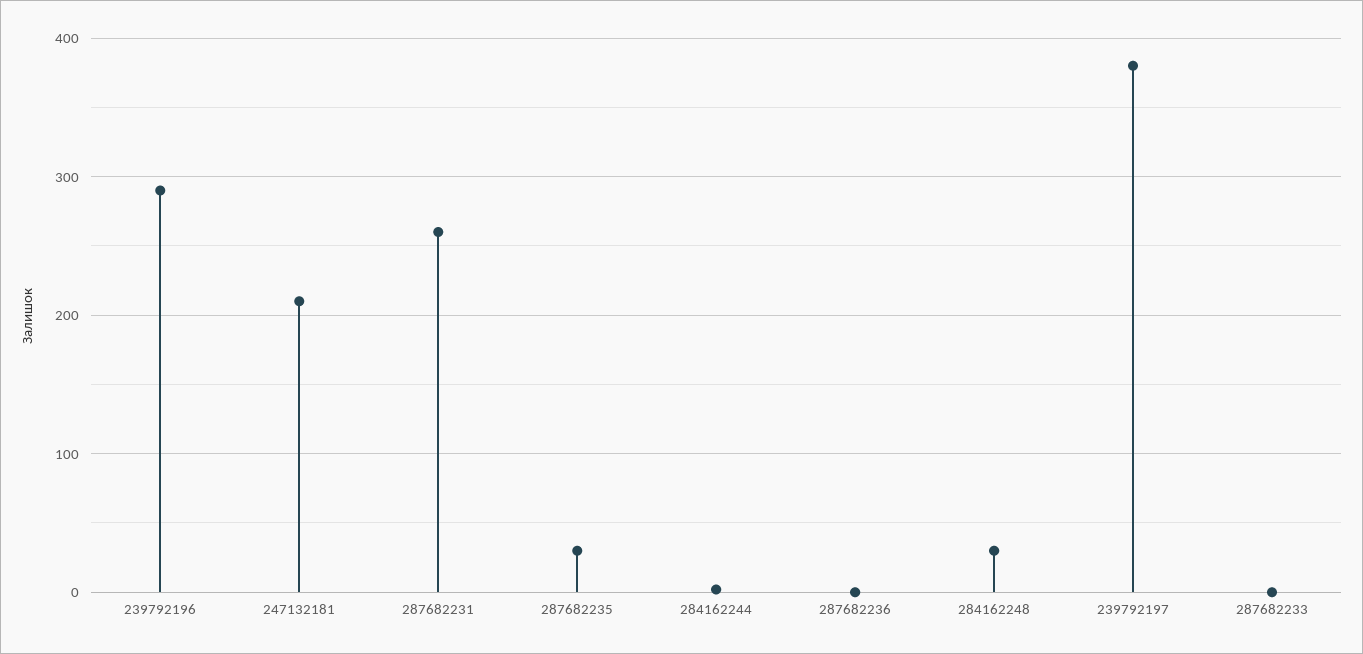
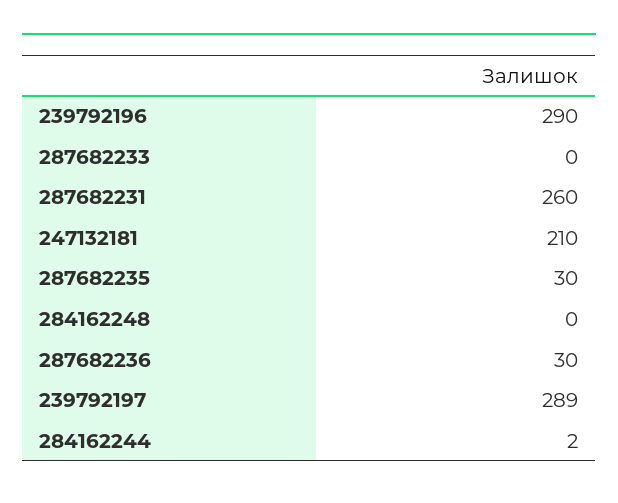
  {
    "239792196": 290,
    "247132181": 210,
    "287682231": 260,
    "287682235": 30,
    "284162244": 2,
-   "287682236": 0,
+   "287682236": 30,
-   "284162248": 30,
+   "284162248": 0,
-   "239792197": 380,
+   "239792197": 289,
    "287682233": 0
  }

